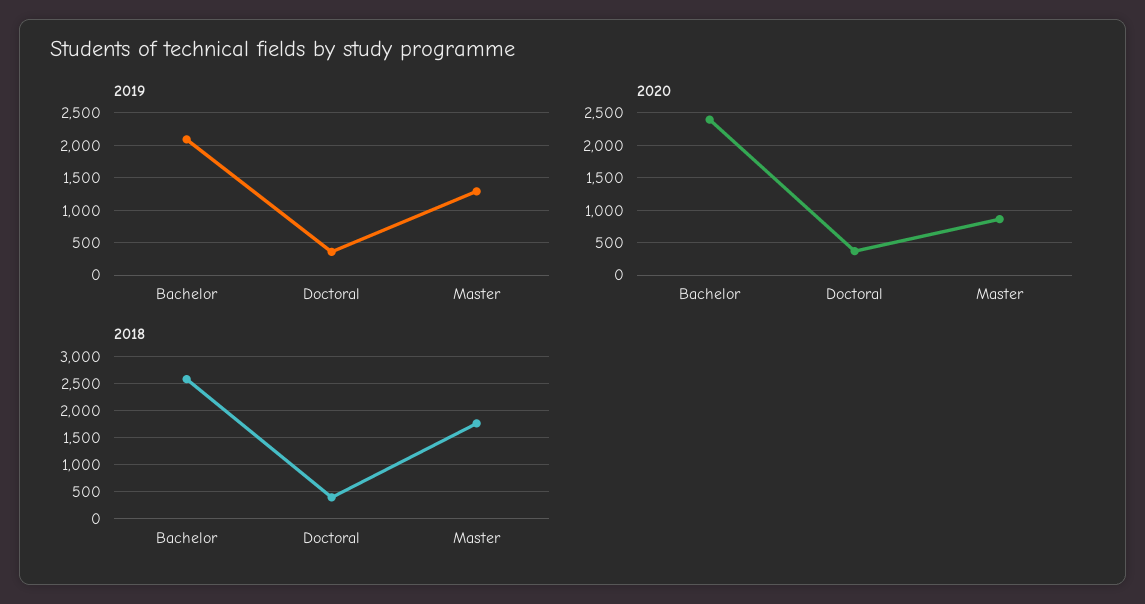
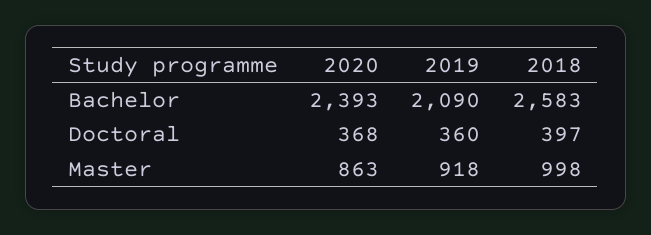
  {
    "2019": {
      "Bachelor": 2090,
      "Doctoral": 360,
-     "Master": 1300
+     "Master": 918
    },
    "2020": {
      "Bachelor": 2393,
      "Doctoral": 368,
      "Master": 863
    },
    "2018": {
      "Bachelor": 2583,
      "Doctoral": 397,
-     "Master": 1750
+     "Master": 998
    }
  }

